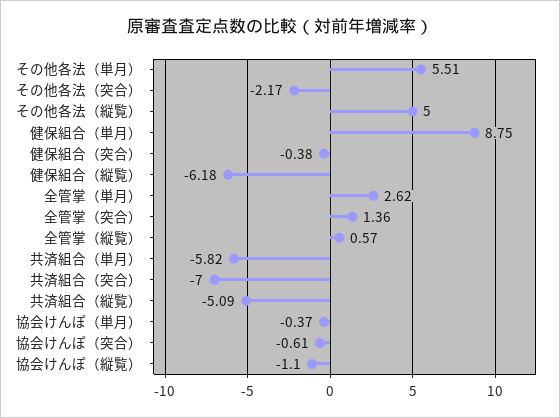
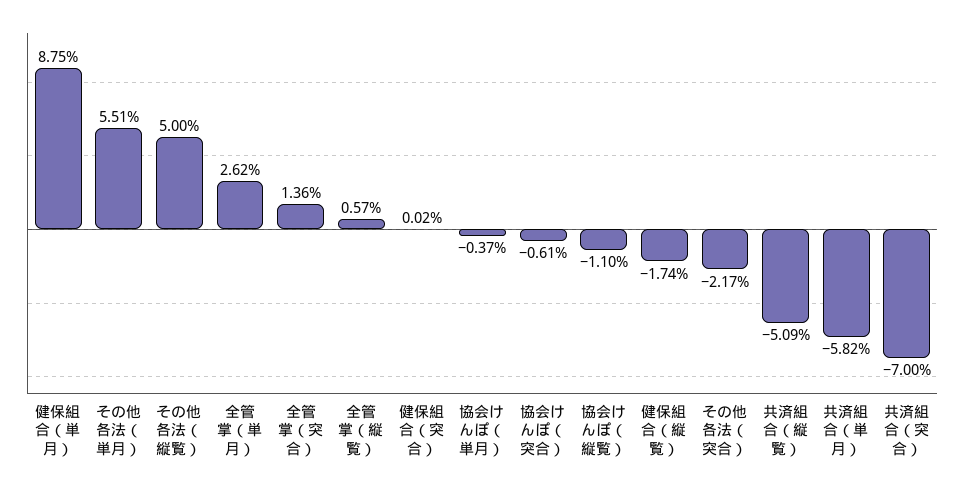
  {
    "その他各法（単月）": 5.51,
    "その他各法（突合）": -2.17,
    "その他各法（縦覧）": 5,
    "健保組合（単月）": 8.75,
-   "健保組合（突合）": -0.38,
+   "健保組合（突合）": 0.02,
-   "健保組合（縦覧）": -6.18,
+   "健保組合（縦覧）": -1.74,
    "全管掌（単月）": 2.62,
    "全管掌（突合）": 1.36,
    "全管掌（縦覧）": 0.57,
    "共済組合（単月）": -5.82,
    "共済組合（突合）": -7,
    "共済組合（縦覧）": -5.09,
    "協会けんぽ（単月）": -0.37,
    "協会けんぽ（突合）": -0.61,
    "協会けんぽ（縦覧）": -1.1
  }

